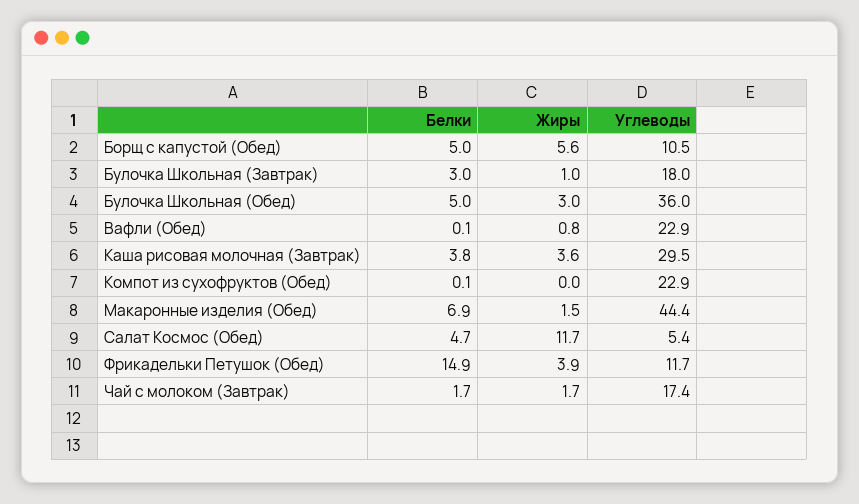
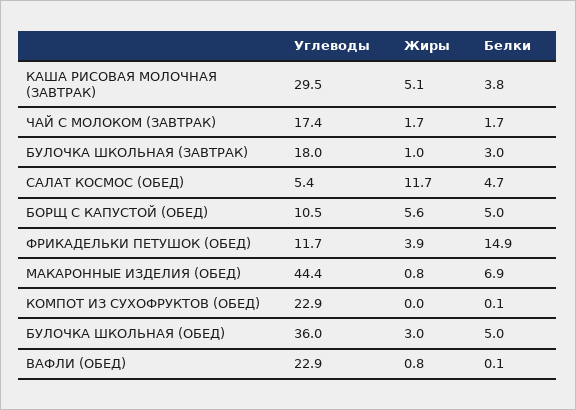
  {
    "Белки": {
      "Борщ с капустой (Обед)": 5,
      "Булочка Школьная (Завтрак)": 3,
      "Булочка Школьная (Обед)": 5,
      "Вафли (Обед)": 0.1,
      "Каша рисовая молочная (Завтрак)": 3.8,
      "Компот из сухофруктов (Обед)": 0.1,
      "Макаронные изделия (Обед)": 6.9,
      "Салат Космос (Обед)": 4.7,
      "Фрикадельки Петушок (Обед)": 14.9,
      "Чай с молоком (Завтрак)": 1.7
    },
    "Жиры": {
      "Борщ с капустой (Обед)": 5.6,
      "Булочка Школьная (Завтрак)": 1,
      "Булочка Школьная (Обед)": 3,
      "Вафли (Обед)": 0.8,
-     "Каша рисовая молочная (Завтрак)": 3.6,
+     "Каша рисовая молочная (Завтрак)": 5.1,
      "Компот из сухофруктов (Обед)": 0,
-     "Макаронные изделия (Обед)": 1.5,
+     "Макаронные изделия (Обед)": 0.8,
      "Салат Космос (Обед)": 11.7,
      "Фрикадельки Петушок (Обед)": 3.9,
      "Чай с молоком (Завтрак)": 1.7
    },
    "Углеводы": {
      "Борщ с капустой (Обед)": 10.5,
      "Булочка Школьная (Завтрак)": 18,
      "Булочка Школьная (Обед)": 36,
      "Вафли (Обед)": 22.9,
      "Каша рисовая молочная (Завтрак)": 29.5,
      "Компот из сухофруктов (Обед)": 22.9,
      "Макаронные изделия (Обед)": 44.4,
      "Салат Космос (Обед)": 5.4,
      "Фрикадельки Петушок (Обед)": 11.7,
      "Чай с молоком (Завтрак)": 17.4
    }
  }

